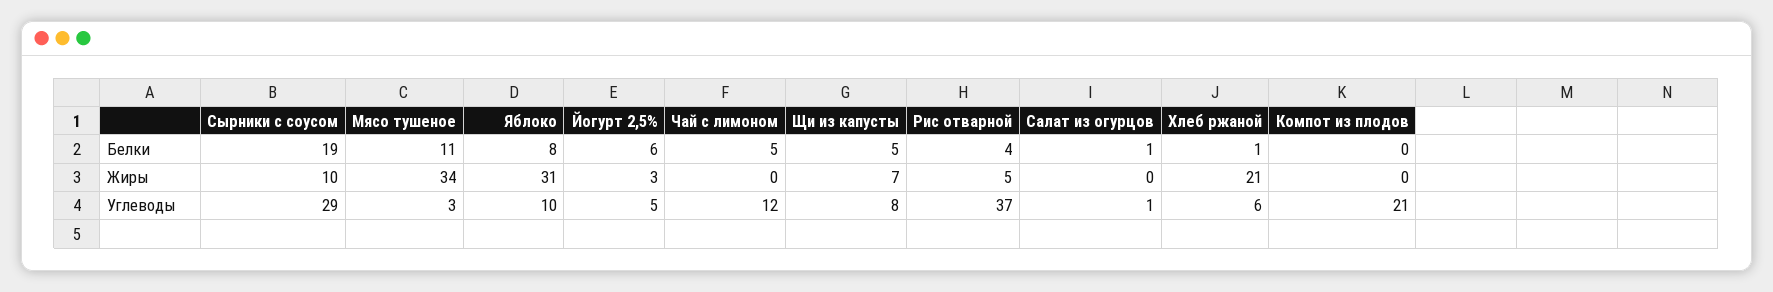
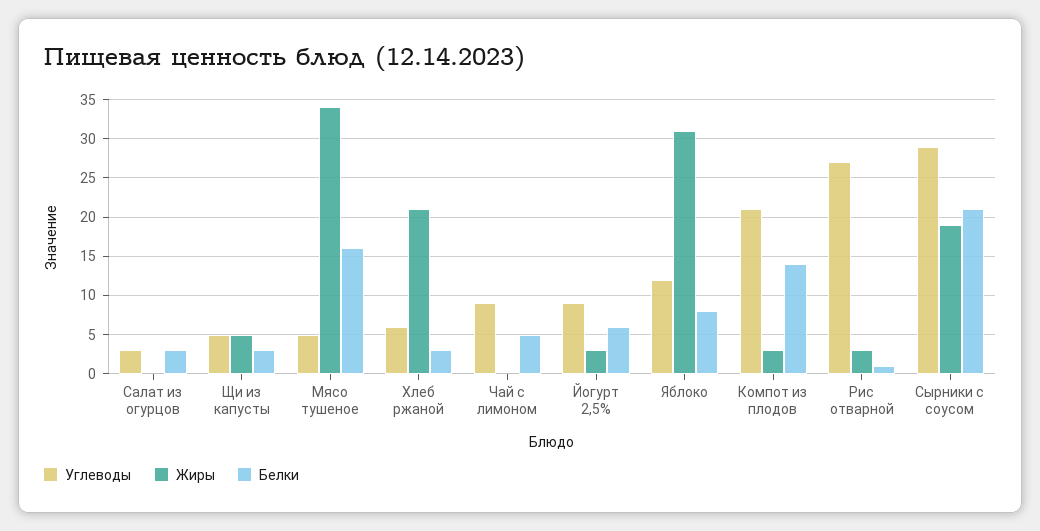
  {
    "Белки": {
-     "Сырники с соусом": 19,
+     "Сырники с соусом": 21,
-     "Мясо тушеное": 11,
+     "Мясо тушеное": 16,
      "Яблоко": 8,
      "Йогурт 2,5%": 6,
      "Чай с лимоном": 5,
-     "Щи из капусты": 5,
+     "Щи из капусты": 3,
-     "Рис отварной": 4,
+     "Рис отварной": 1,
-     "Салат из огурцов": 1,
+     "Салат из огурцов": 3,
-     "Хлеб ржаной": 1,
+     "Хлеб ржаной": 3,
-     "Компот из плодов": 0
+     "Компот из плодов": 14
    },
    "Жиры": {
-     "Сырники с соусом": 10,
+     "Сырники с соусом": 19,
      "Мясо тушеное": 34,
      "Яблоко": 31,
      "Йогурт 2,5%": 3,
      "Чай с лимоном": 0,
-     "Щи из капусты": 7,
+     "Щи из капусты": 5,
-     "Рис отварной": 5,
+     "Рис отварной": 3,
      "Салат из огурцов": 0,
      "Хлеб ржаной": 21,
-     "Компот из плодов": 0
+     "Компот из плодов": 3
    },
    "Углеводы": {
      "Сырники с соусом": 29,
-     "Мясо тушеное": 3,
+     "Мясо тушеное": 5,
-     "Яблоко": 10,
+     "Яблоко": 12,
-     "Йогурт 2,5%": 5,
+     "Йогурт 2,5%": 9,
-     "Чай с лимоном": 12,
+     "Чай с лимоном": 9,
-     "Щи из капусты": 8,
+     "Щи из капусты": 5,
-     "Рис отварной": 37,
+     "Рис отварной": 27,
-     "Салат из огурцов": 1,
+     "Салат из огурцов": 3,
      "Хлеб ржаной": 6,
      "Компот из плодов": 21
    }
  }

